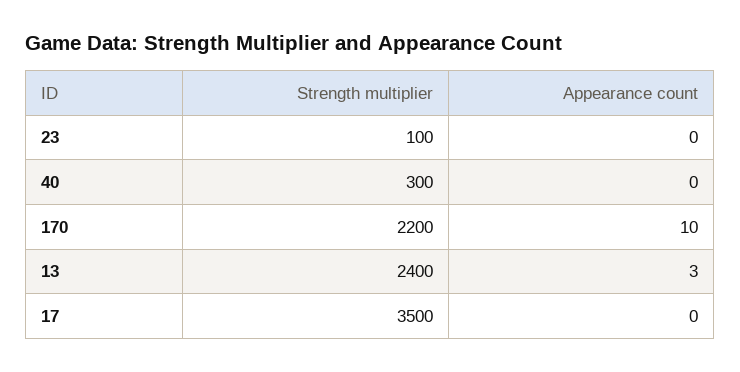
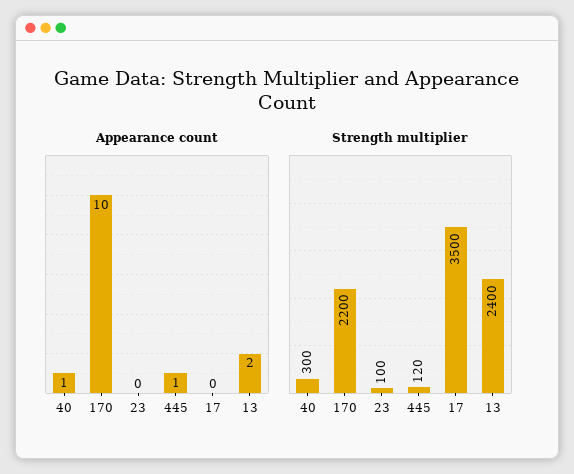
  {
    "Strength multiplier": {
      "23": 100,
      "40": 300,
      "170": 2200,
      "13": 2400,
-     "17": 3500
+     "17": 3500,
+     "445": 120
    },
    "Appearance count": {
      "23": 0,
-     "40": 0,
+     "40": 1,
      "170": 10,
-     "13": 3,
+     "13": 2,
-     "17": 0
+     "17": 0,
+     "445": 1
    }
  }

